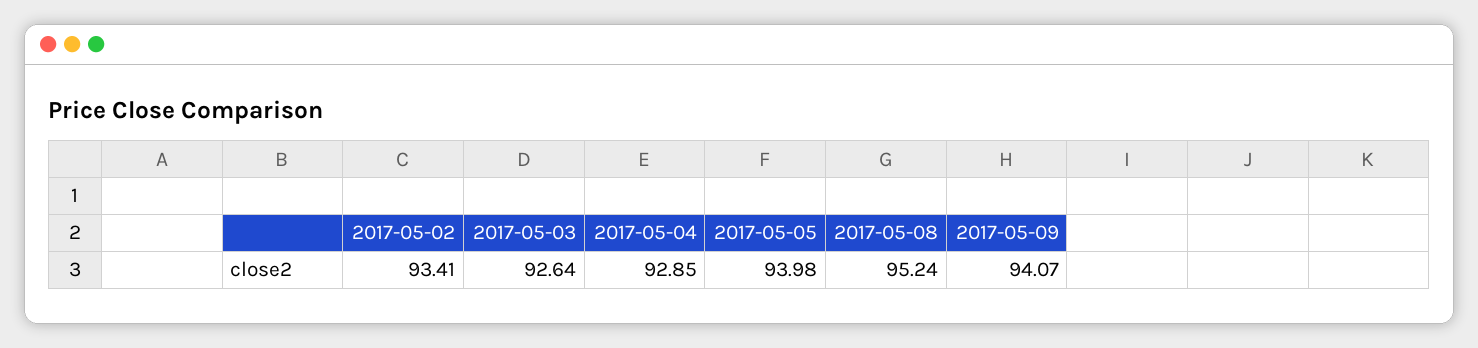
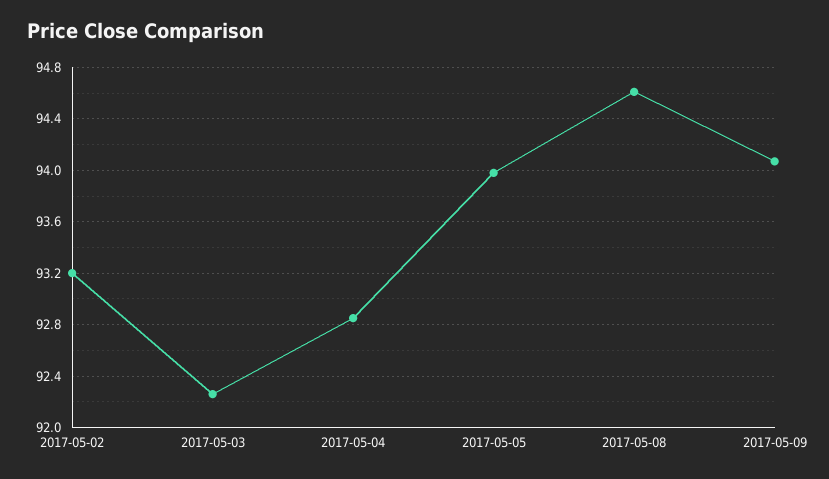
  {
-   "2017-05-02": 93.41,
+   "2017-05-02": 93.2,
-   "2017-05-03": 92.64,
+   "2017-05-03": 92.25,
    "2017-05-04": 92.85,
    "2017-05-05": 93.98,
-   "2017-05-08": 95.24,
+   "2017-05-08": 94.6,
    "2017-05-09": 94.07
  }

